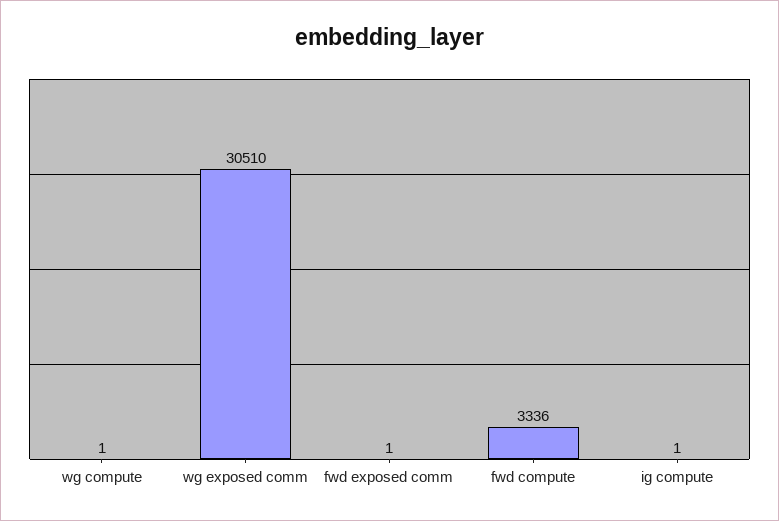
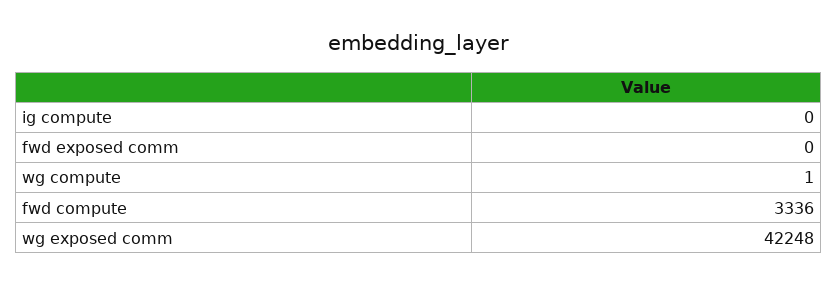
  {
    "wg compute": 1,
-   "wg exposed comm": 30510,
+   "wg exposed comm": 42248,
-   "fwd exposed comm": 1,
+   "fwd exposed comm": 0,
    "fwd compute": 3336,
-   "ig compute": 1
+   "ig compute": 0
  }

